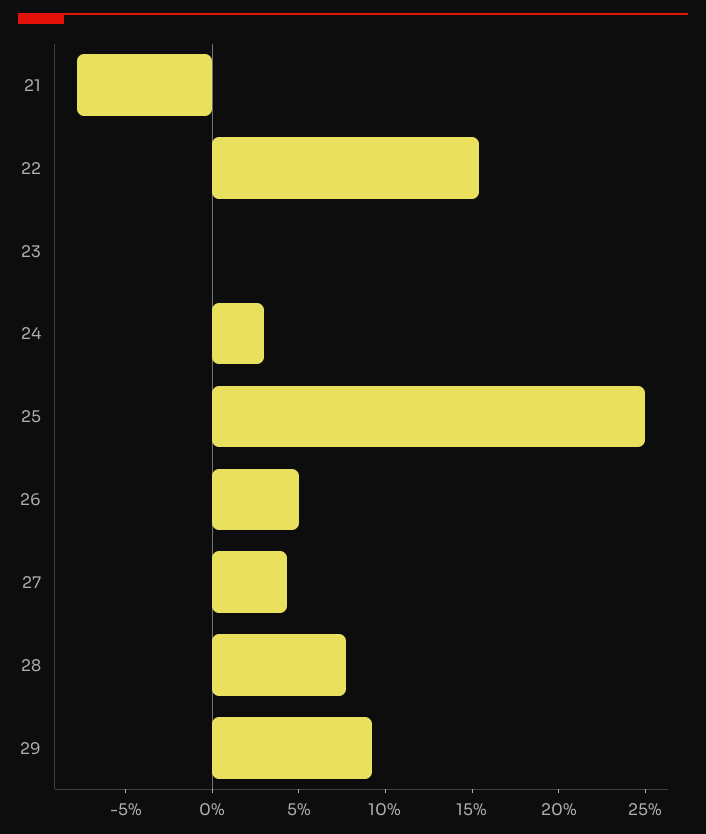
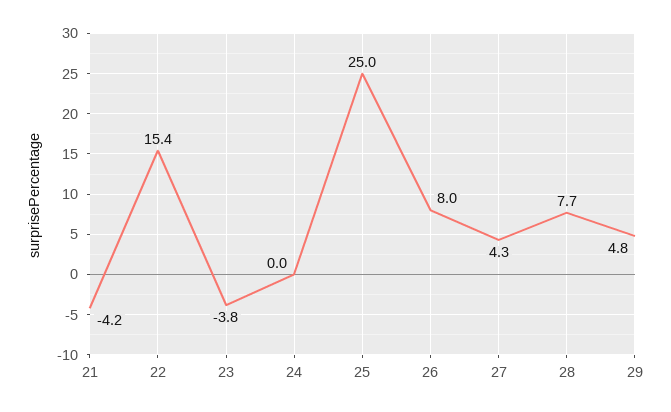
  {
-   "21": -8,
+   "21": -4.2,
    "22": 15.4,
-   "23": 0,
+   "23": -3.8,
-   "24": 3,
+   "24": 0,
    "25": 25,
-   "26": 5,
+   "26": 8,
    "27": 4.3,
    "28": 7.7,
-   "29": 9
+   "29": 4.8
  }

